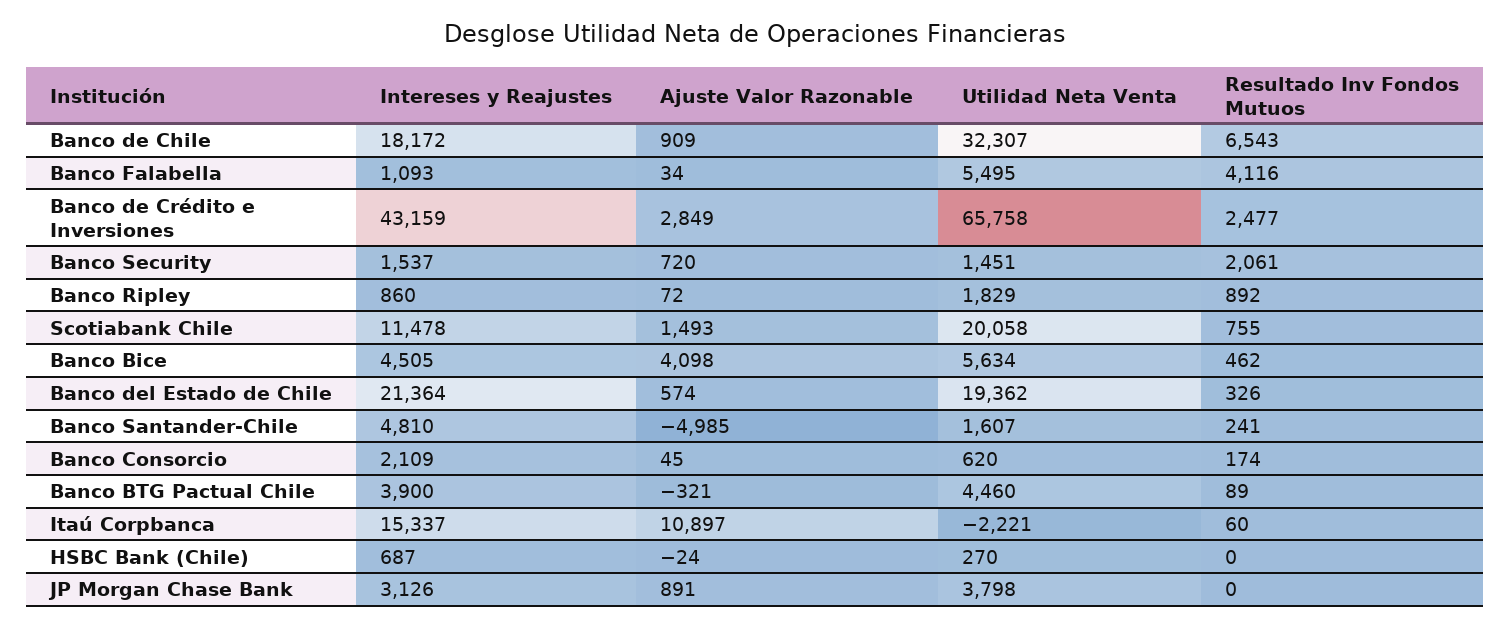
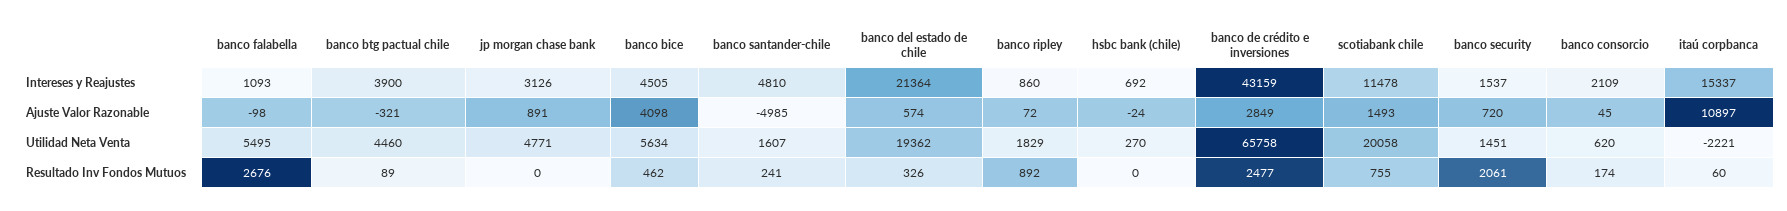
  {
    "Intereses y Reajustes": {
-     "Banco de Chile": 18172,
      "Banco Falabella": 1093,
      "Banco de Crédito e Inversiones": 43159,
      "Banco Security": 1537,
      "Banco Ripley": 860,
      "Scotiabank Chile": 11478,
      "Banco Bice": 4505,
      "Banco del Estado de Chile": 21364,
      "Banco Santander-Chile": 4810,
      "Banco Consorcio": 2109,
      "Banco BTG Pactual Chile": 3900,
      "Itaú Corpbanca": 15337,
-     "HSBC Bank (Chile)": 687,
+     "HSBC Bank (Chile)": 692,
      "JP Morgan Chase Bank": 3126
    },
    "Ajuste Valor Razonable": {
-     "Banco de Chile": 909,
-     "Banco Falabella": 34,
+     "Banco Falabella": -98,
      "Banco de Crédito e Inversiones": 2849,
      "Banco Security": 720,
      "Banco Ripley": 72,
      "Scotiabank Chile": 1493,
      "Banco Bice": 4098,
      "Banco del Estado de Chile": 574,
      "Banco Santander-Chile": -4985,
      "Banco Consorcio": 45,
      "Banco BTG Pactual Chile": -321,
      "Itaú Corpbanca": 10897,
      "HSBC Bank (Chile)": -24,
      "JP Morgan Chase Bank": 891
    },
    "Utilidad Neta Venta": {
-     "Banco de Chile": 32307,
      "Banco Falabella": 5495,
      "Banco de Crédito e Inversiones": 65758,
      "Banco Security": 1451,
      "Banco Ripley": 1829,
      "Scotiabank Chile": 20058,
      "Banco Bice": 5634,
      "Banco del Estado de Chile": 19362,
      "Banco Santander-Chile": 1607,
      "Banco Consorcio": 620,
      "Banco BTG Pactual Chile": 4460,
      "Itaú Corpbanca": -2221,
      "HSBC Bank (Chile)": 270,
-     "JP Morgan Chase Bank": 3798
+     "JP Morgan Chase Bank": 4771
    },
    "Resultado Inv Fondos Mutuos": {
-     "Banco de Chile": 6543,
-     "Banco Falabella": 4116,
+     "Banco Falabella": 2676,
      "Banco de Crédito e Inversiones": 2477,
      "Banco Security": 2061,
      "Banco Ripley": 892,
      "Scotiabank Chile": 755,
      "Banco Bice": 462,
      "Banco del Estado de Chile": 326,
      "Banco Santander-Chile": 241,
      "Banco Consorcio": 174,
      "Banco BTG Pactual Chile": 89,
      "Itaú Corpbanca": 60,
      "HSBC Bank (Chile)": 0,
      "JP Morgan Chase Bank": 0
    }
  }

